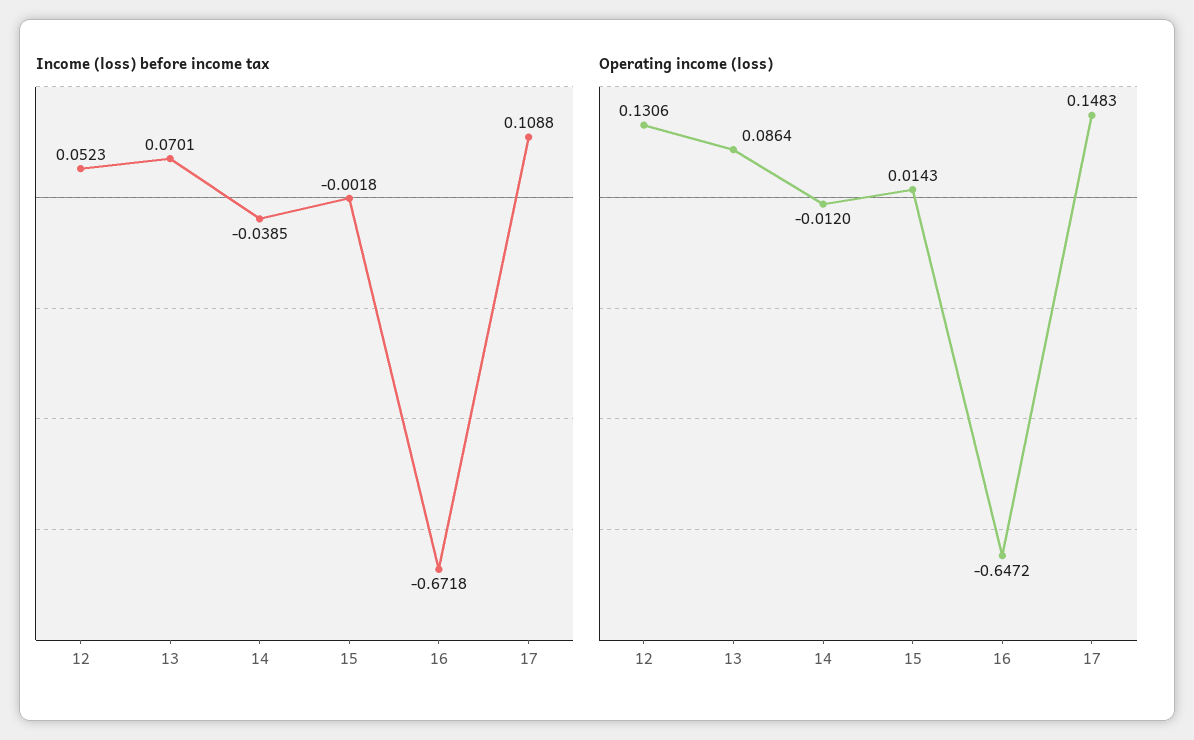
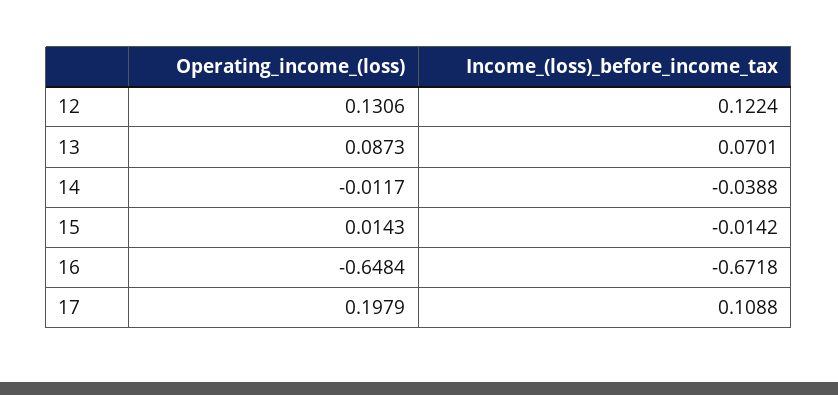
  {
    "Income (loss) before income tax": {
-     "12": 0.0523,
+     "12": 0.1224,
      "13": 0.0701,
-     "14": -0.0385,
+     "14": -0.0388,
-     "15": -0.0018,
+     "15": -0.0142,
      "16": -0.6718,
      "17": 0.1088
    },
    "Operating income (loss)": {
      "12": 0.1306,
-     "13": 0.0864,
+     "13": 0.0873,
-     "14": -0.012,
+     "14": -0.0117,
      "15": 0.0143,
-     "16": -0.6472,
+     "16": -0.6484,
-     "17": 0.1483
+     "17": 0.1979
    }
  }

